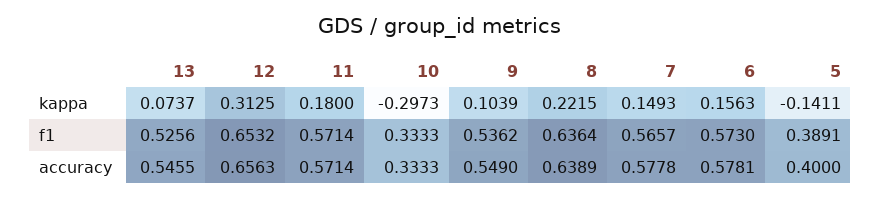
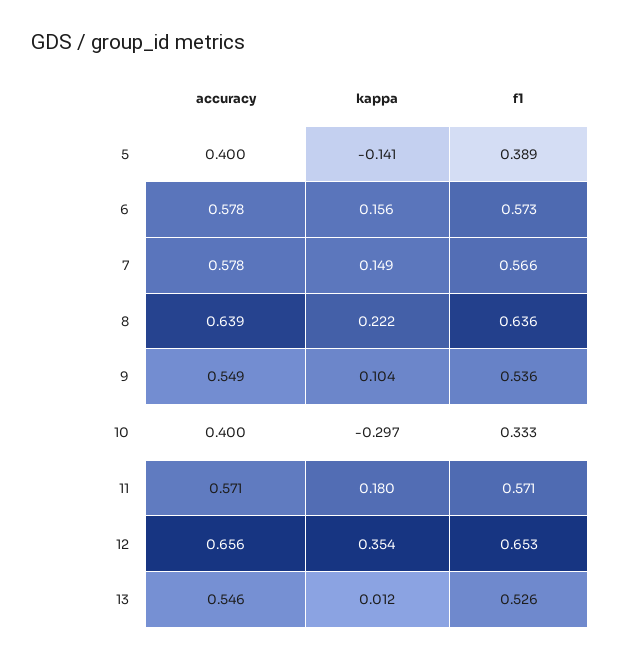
  {
    "13": {
-     "kappa": 0.0737,
+     "kappa": 0.012,
      "f1": 0.5256,
      "accuracy": 0.5455
    },
    "12": {
-     "kappa": 0.3125,
+     "kappa": 0.354,
      "f1": 0.6532,
      "accuracy": 0.6563
    },
    "11": {
      "kappa": 0.18,
      "f1": 0.5714,
      "accuracy": 0.5714
    },
    "10": {
      "kappa": -0.2973,
      "f1": 0.3333,
-     "accuracy": 0.3333
+     "accuracy": 0.4
    },
    "9": {
      "kappa": 0.1039,
      "f1": 0.5362,
      "accuracy": 0.549
    },
    "8": {
      "kappa": 0.2215,
      "f1": 0.6364,
      "accuracy": 0.6389
    },
    "7": {
      "kappa": 0.1493,
      "f1": 0.5657,
      "accuracy": 0.5778
    },
    "6": {
      "kappa": 0.1563,
      "f1": 0.573,
      "accuracy": 0.5781
    },
    "5": {
      "kappa": -0.1411,
      "f1": 0.3891,
      "accuracy": 0.4
    }
  }

